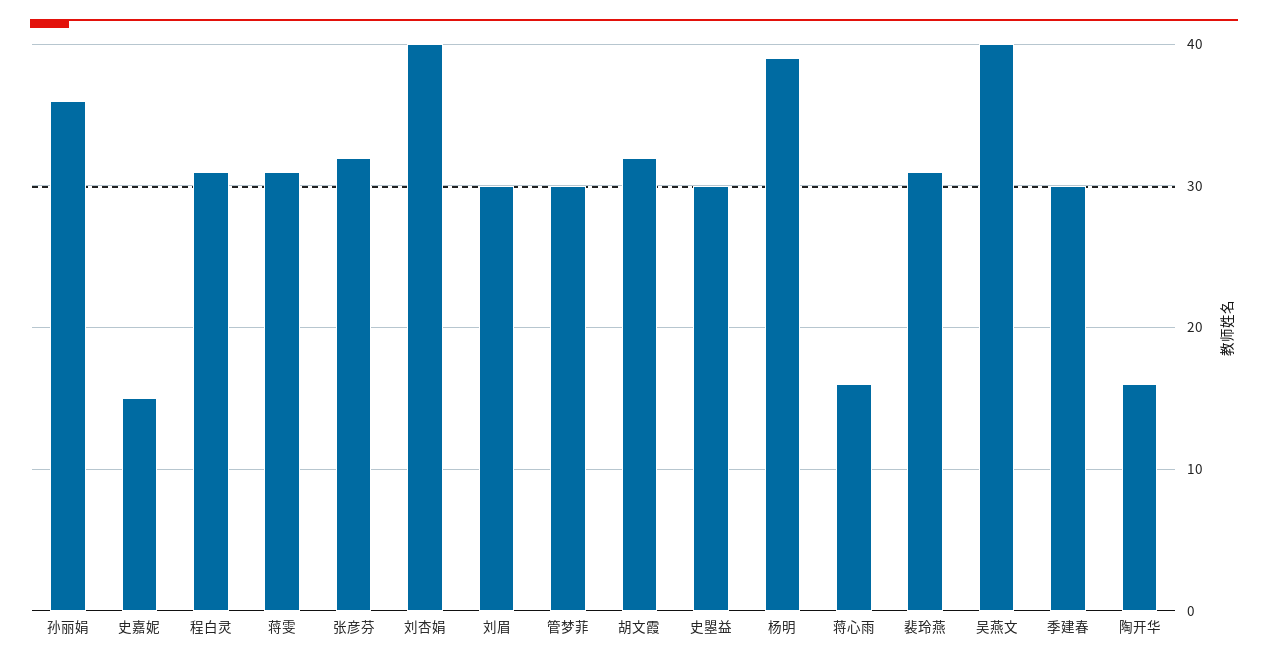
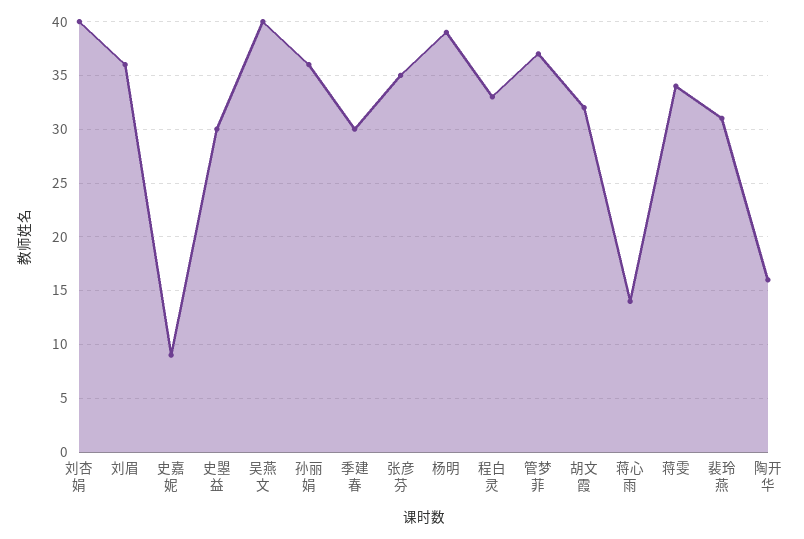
  {
    "孙丽娟": 36,
-   "史嘉妮": 15,
+   "史嘉妮": 9,
-   "程白灵": 31,
+   "程白灵": 33,
-   "蒋雯": 31,
+   "蒋雯": 34,
-   "张彦芬": 32,
+   "张彦芬": 35,
    "刘杏娟": 40,
-   "刘眉": 30,
+   "刘眉": 36,
-   "管梦菲": 30,
+   "管梦菲": 37,
    "胡文霞": 32,
    "史曌益": 30,
    "杨明": 39,
-   "蒋心雨": 16,
+   "蒋心雨": 14,
    "裴玲燕": 31,
    "吴燕文": 40,
    "季建春": 30,
    "陶开华": 16
  }

